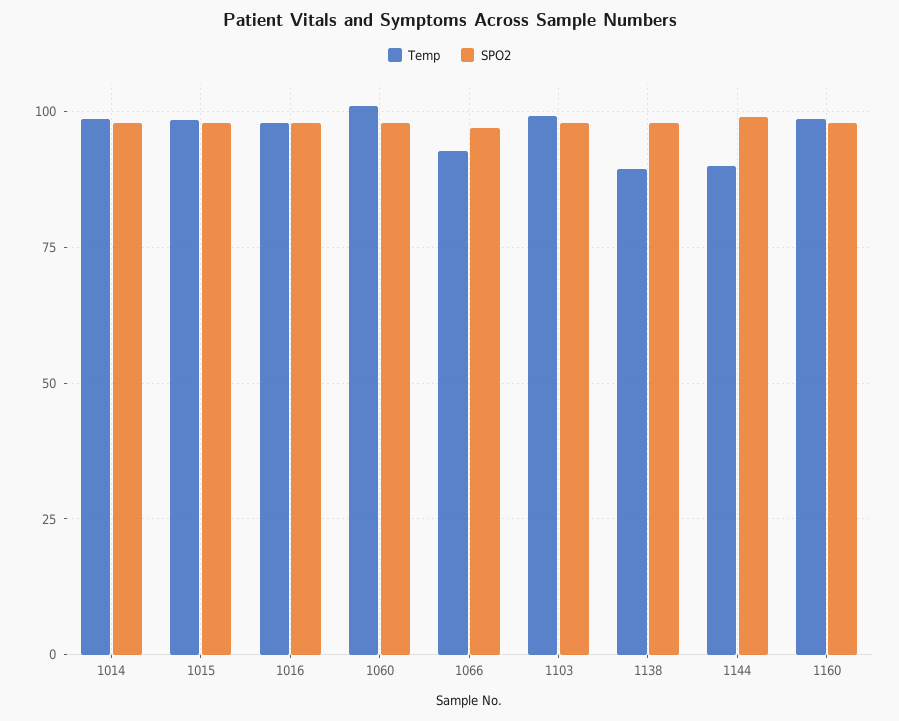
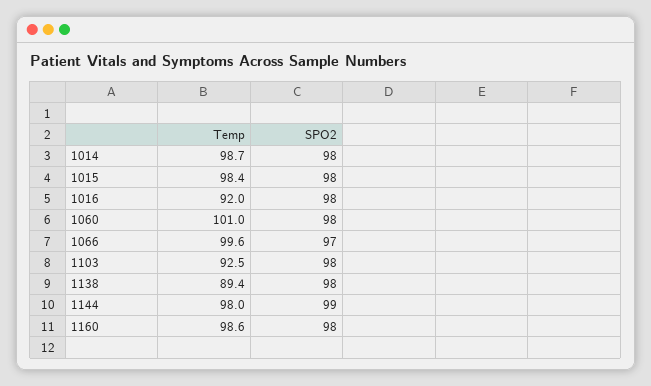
  {
    "Temp": {
      "1014": 98.7,
      "1015": 98.4,
-     "1016": 97.5,
+     "1016": 92,
      "1060": 101,
-     "1066": 92.5,
+     "1066": 99.6,
-     "1103": 100,
+     "1103": 92.5,
      "1138": 89.4,
-     "1144": 90,
+     "1144": 98,
      "1160": 98.6
    },
    "SPO2": {
      "1014": 98,
      "1015": 98,
      "1016": 98,
      "1060": 98,
      "1066": 97,
      "1103": 98,
      "1138": 98,
      "1144": 99,
      "1160": 98
    }
  }

